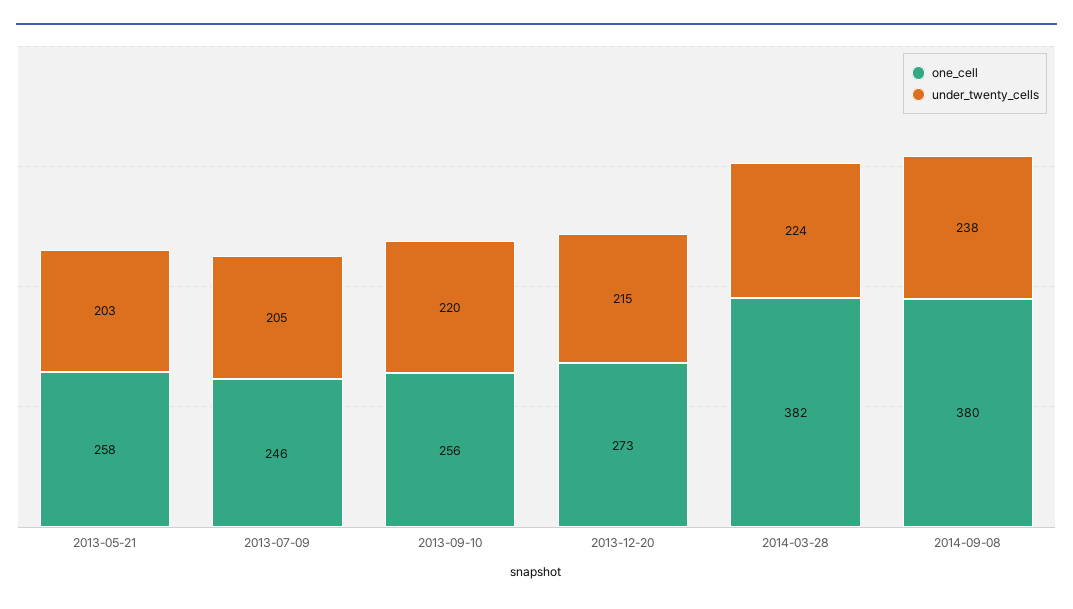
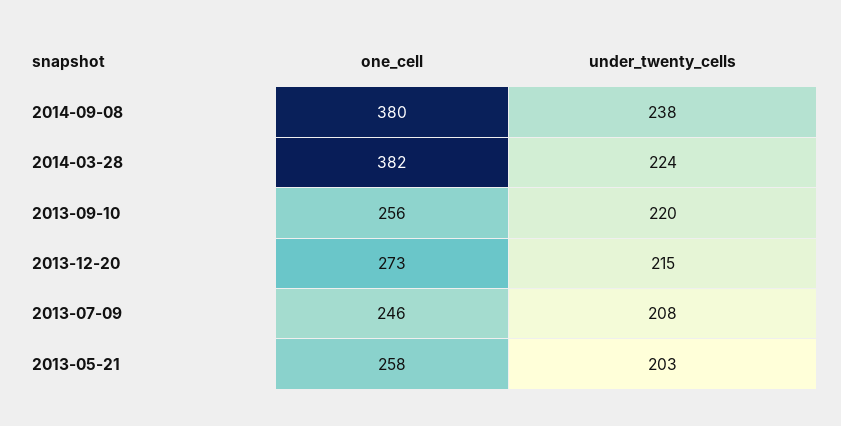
  {
    "one_cell": {
      "2013-05-21": 258,
      "2013-07-09": 246,
      "2013-09-10": 256,
      "2013-12-20": 273,
      "2014-03-28": 382,
      "2014-09-08": 380
    },
    "under_twenty_cells": {
      "2013-05-21": 203,
-     "2013-07-09": 205,
+     "2013-07-09": 208,
      "2013-09-10": 220,
      "2013-12-20": 215,
      "2014-03-28": 224,
      "2014-09-08": 238
    }
  }

